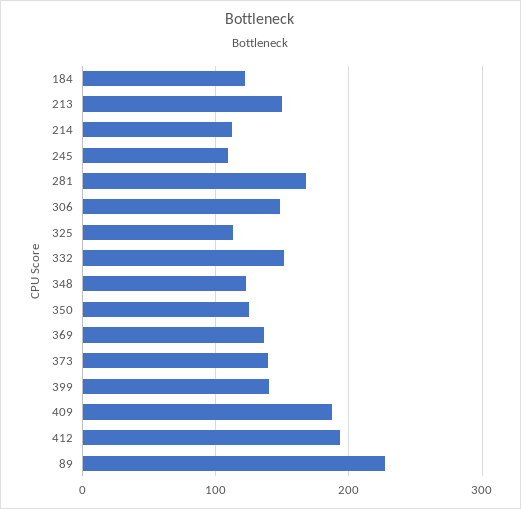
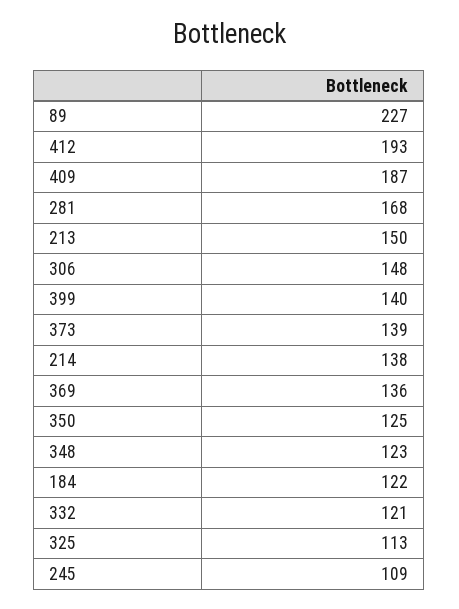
  {
    "184": 122,
    "213": 150,
-   "214": 110,
+   "214": 138,
    "245": 109,
    "281": 168,
    "306": 148,
    "325": 113,
-   "332": 150,
+   "332": 121,
    "348": 123,
    "350": 125,
    "369": 136,
    "373": 139,
    "399": 140,
    "409": 187,
    "412": 193,
    "89": 227
  }

